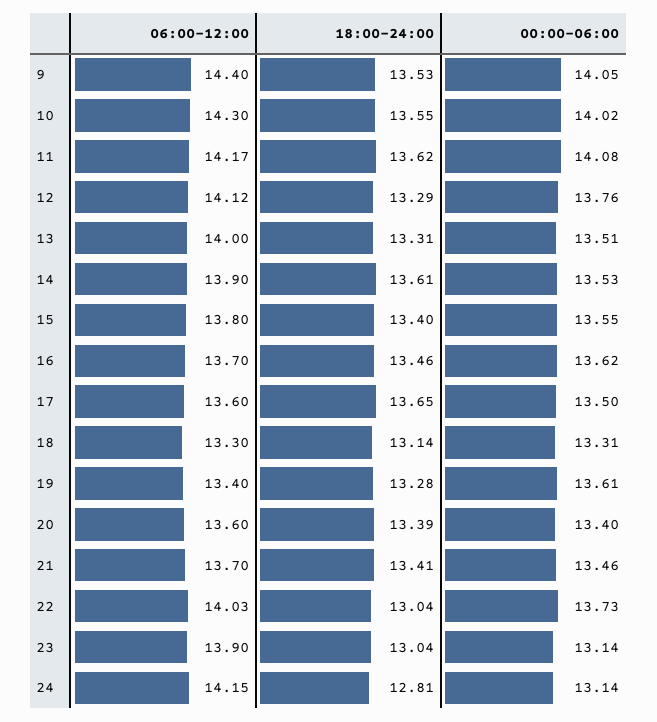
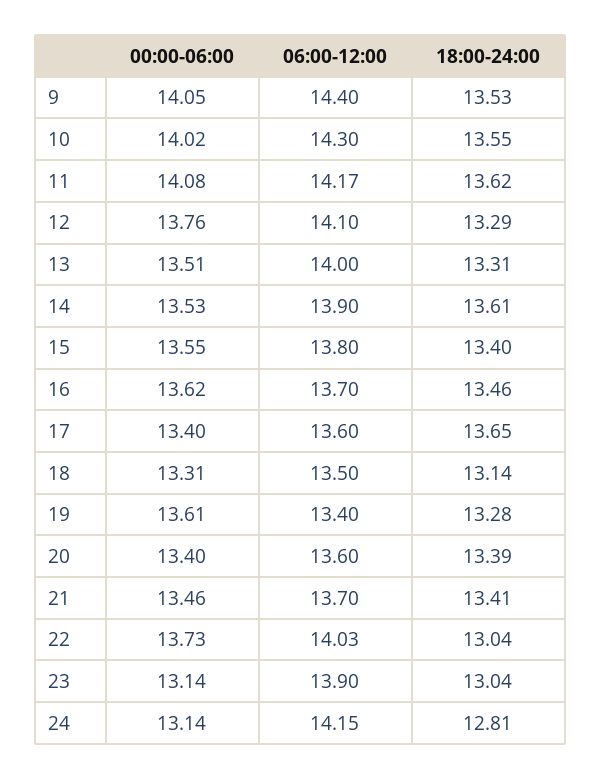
  {
    "06:00-12:00": {
      "9": 14.4,
      "10": 14.3,
      "11": 14.17,
-     "12": 14.12,
+     "12": 14.1,
      "13": 14,
      "14": 13.9,
      "15": 13.8,
      "16": 13.7,
      "17": 13.6,
-     "18": 13.3,
+     "18": 13.5,
      "19": 13.4,
      "20": 13.6,
      "21": 13.7,
      "22": 14.03,
      "23": 13.9,
      "24": 14.15
    },
    "18:00-24:00": {
      "9": 13.53,
      "10": 13.55,
      "11": 13.62,
      "12": 13.29,
      "13": 13.31,
      "14": 13.61,
      "15": 13.4,
      "16": 13.46,
      "17": 13.65,
      "18": 13.14,
      "19": 13.28,
      "20": 13.39,
      "21": 13.41,
      "22": 13.04,
      "23": 13.04,
      "24": 12.81
    },
    "00:00-06:00": {
      "9": 14.05,
      "10": 14.02,
      "11": 14.08,
      "12": 13.76,
      "13": 13.51,
      "14": 13.53,
      "15": 13.55,
      "16": 13.62,
-     "17": 13.5,
+     "17": 13.4,
      "18": 13.31,
      "19": 13.61,
      "20": 13.4,
      "21": 13.46,
      "22": 13.73,
      "23": 13.14,
      "24": 13.14
    }
  }

